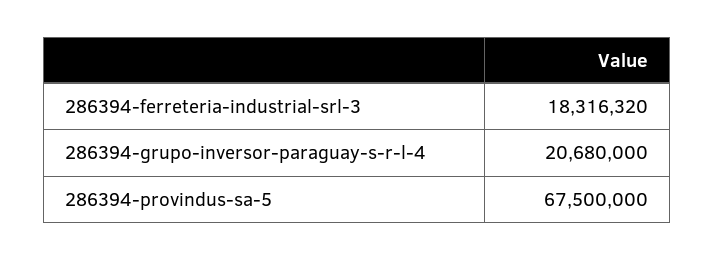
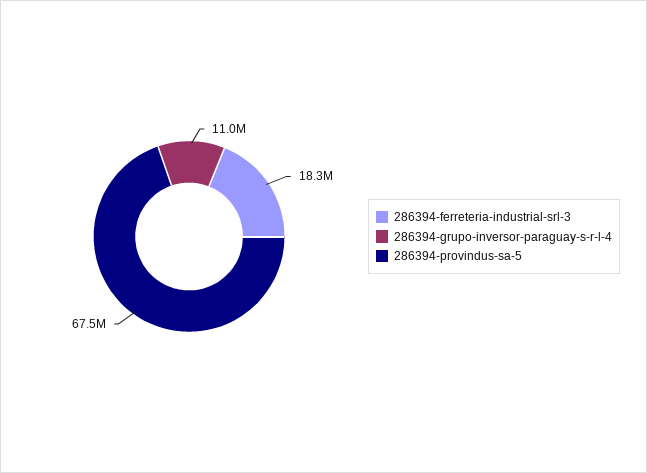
  {
    "286394-ferreteria-industrial-srl-3": 18316320,
-   "286394-grupo-inversor-paraguay-s-r-l-4": 20680000,
+   "286394-grupo-inversor-paraguay-s-r-l-4": 11000000,
    "286394-provindus-sa-5": 67500000
  }

